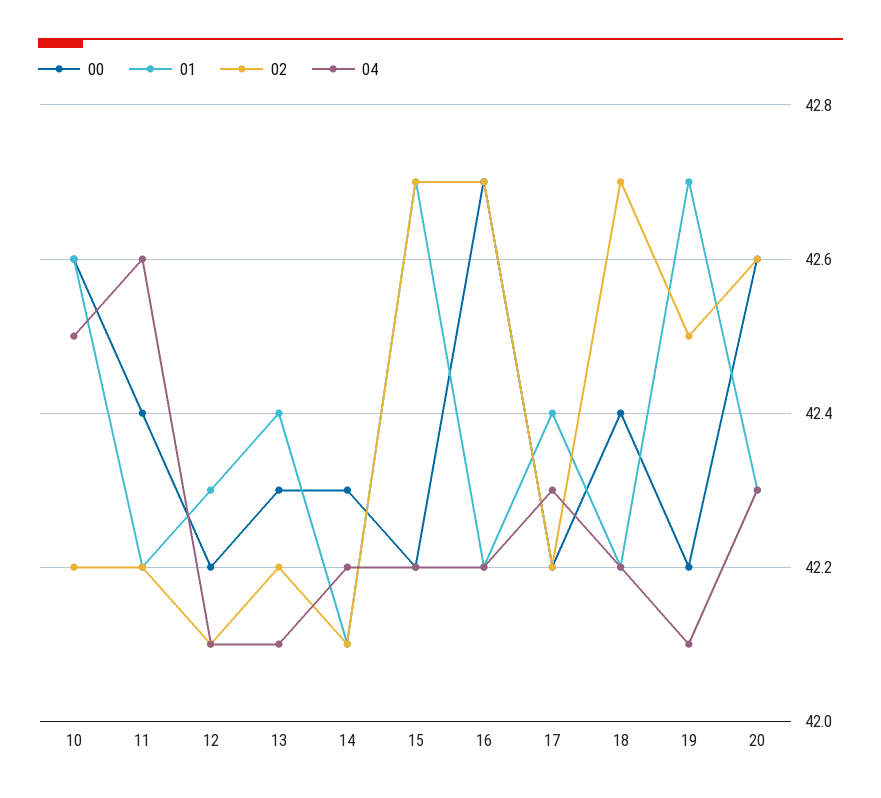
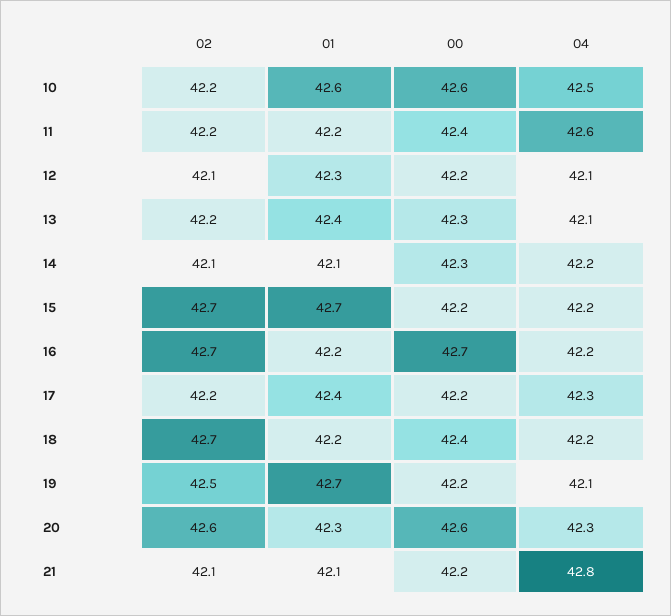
  {
    "00": {
      "10": 42.6,
      "11": 42.4,
      "12": 42.2,
      "13": 42.3,
      "14": 42.3,
      "15": 42.2,
      "16": 42.7,
      "17": 42.2,
      "18": 42.4,
      "19": 42.2,
-     "20": 42.6
+     "20": 42.6,
+     "21": 42.2
    },
    "01": {
      "10": 42.6,
      "11": 42.2,
      "12": 42.3,
      "13": 42.4,
      "14": 42.1,
      "15": 42.7,
      "16": 42.2,
      "17": 42.4,
      "18": 42.2,
      "19": 42.7,
-     "20": 42.3
+     "20": 42.3,
+     "21": 42.1
    },
    "02": {
      "10": 42.2,
      "11": 42.2,
      "12": 42.1,
      "13": 42.2,
      "14": 42.1,
      "15": 42.7,
      "16": 42.7,
      "17": 42.2,
      "18": 42.7,
      "19": 42.5,
-     "20": 42.6
+     "20": 42.6,
+     "21": 42.1
    },
    "04": {
      "10": 42.5,
      "11": 42.6,
      "12": 42.1,
      "13": 42.1,
      "14": 42.2,
      "15": 42.2,
      "16": 42.2,
      "17": 42.3,
      "18": 42.2,
      "19": 42.1,
-     "20": 42.3
+     "20": 42.3,
+     "21": 42.8
    }
  }

